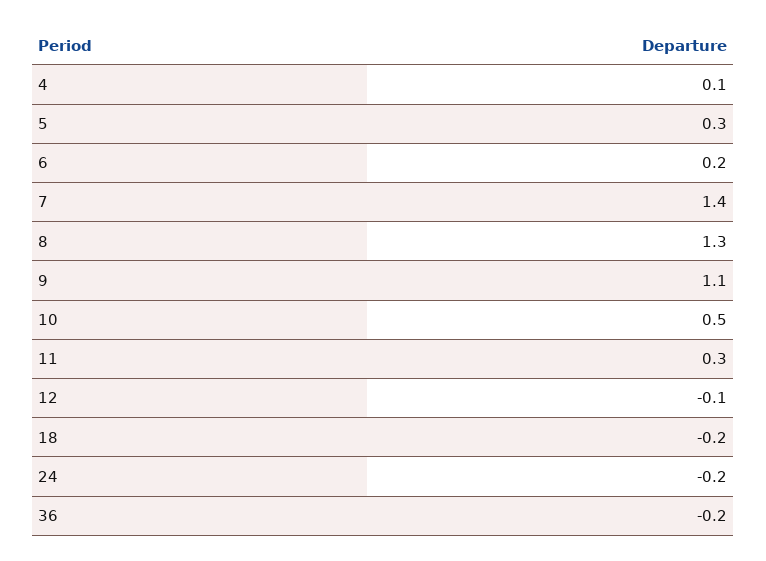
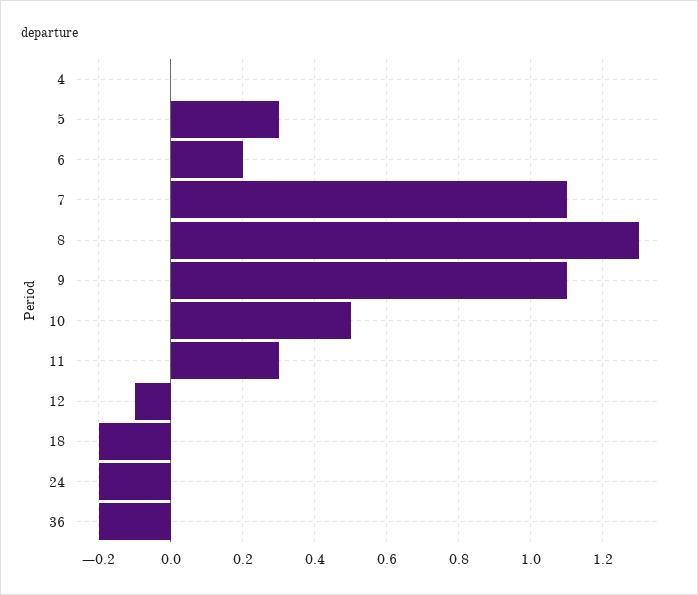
  {
-   "4": 0.1,
+   "4": 0,
    "5": 0.3,
    "6": 0.2,
-   "7": 1.4,
+   "7": 1.1,
    "8": 1.3,
    "9": 1.1,
    "10": 0.5,
    "11": 0.3,
    "12": -0.1,
    "18": -0.2,
    "24": -0.2,
    "36": -0.2
  }

